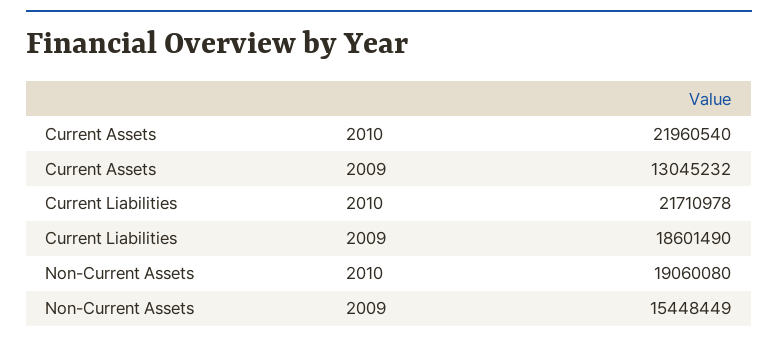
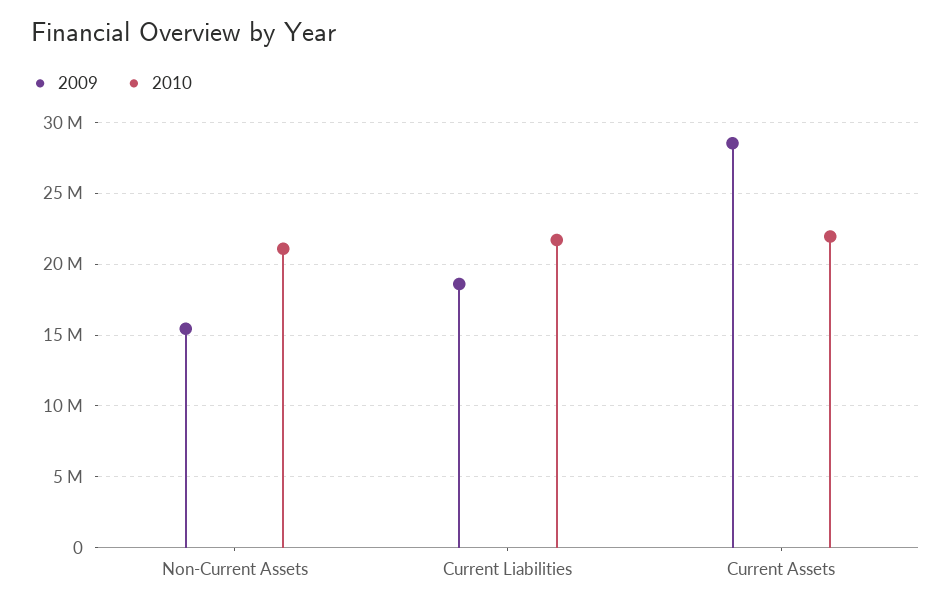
  {
    "2010": {
      "Current Assets": 21960540,
      "Current Liabilities": 21710978,
-     "Non-Current Assets": 19060080
+     "Non-Current Assets": 21000000
    },
    "2009": {
-     "Current Assets": 13045232,
+     "Current Assets": 28500000,
      "Current Liabilities": 18601490,
      "Non-Current Assets": 15448449
    }
  }

